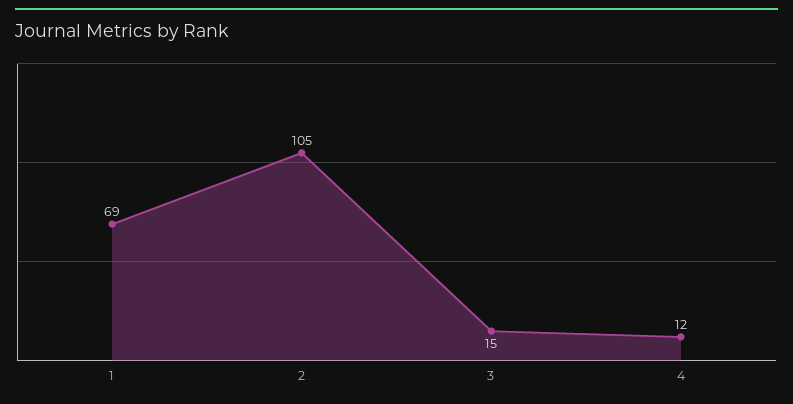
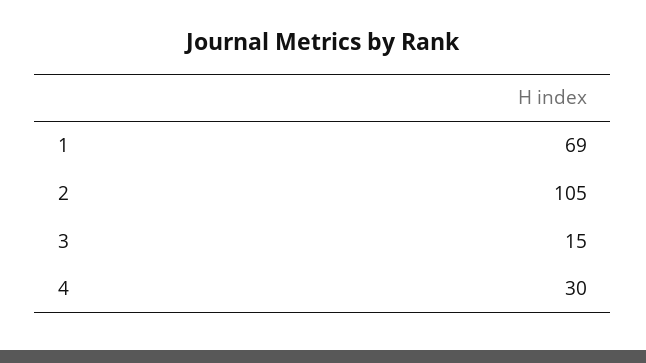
  {
    "1": 69,
    "2": 105,
    "3": 15,
-   "4": 12
+   "4": 30
  }

